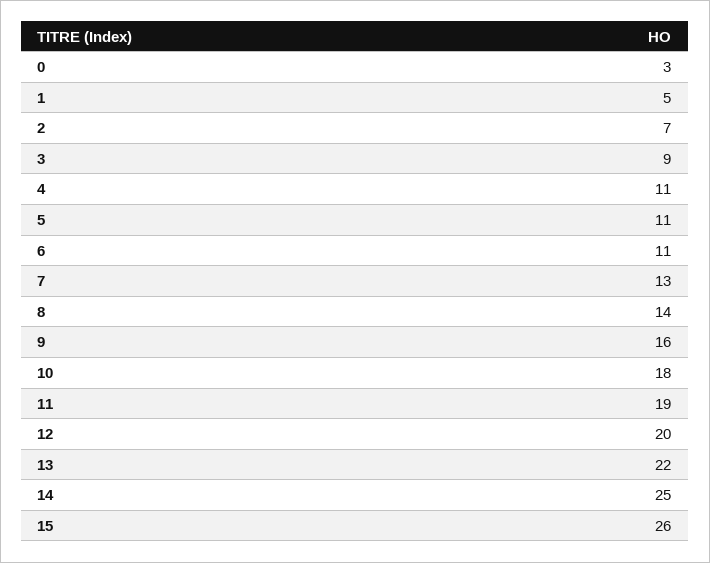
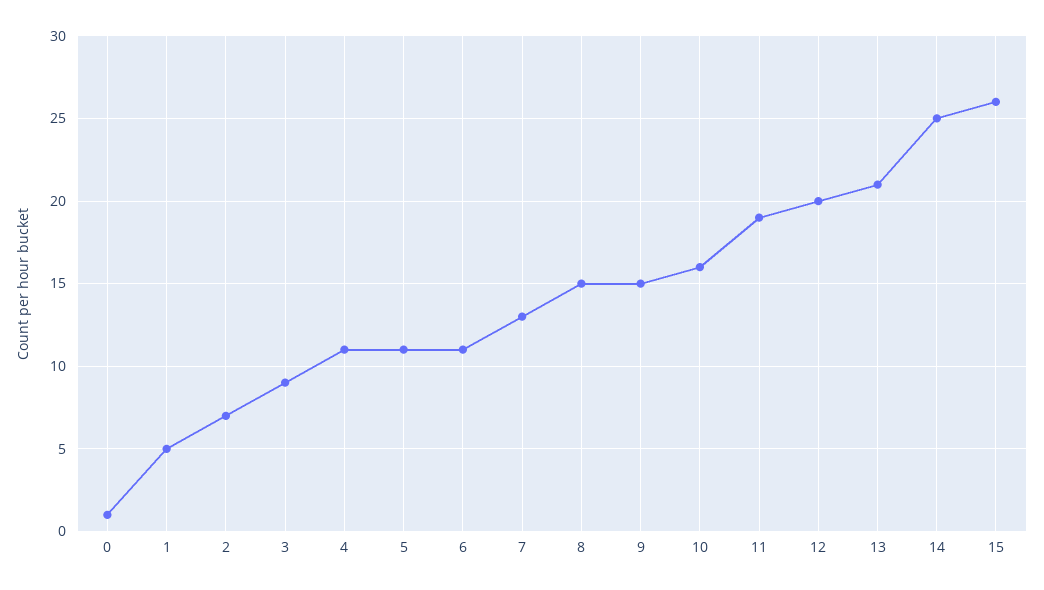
  {
-   "0": 3,
+   "0": 1,
    "1": 5,
    "2": 7,
    "3": 9,
    "4": 11,
    "5": 11,
    "6": 11,
    "7": 13,
-   "8": 14,
+   "8": 15,
-   "9": 16,
+   "9": 15,
-   "10": 18,
+   "10": 16,
    "11": 19,
    "12": 20,
-   "13": 22,
+   "13": 21,
    "14": 25,
    "15": 26
  }

